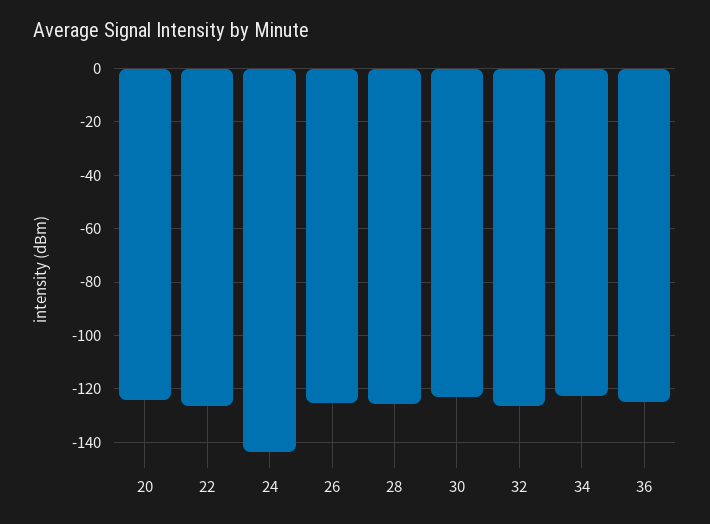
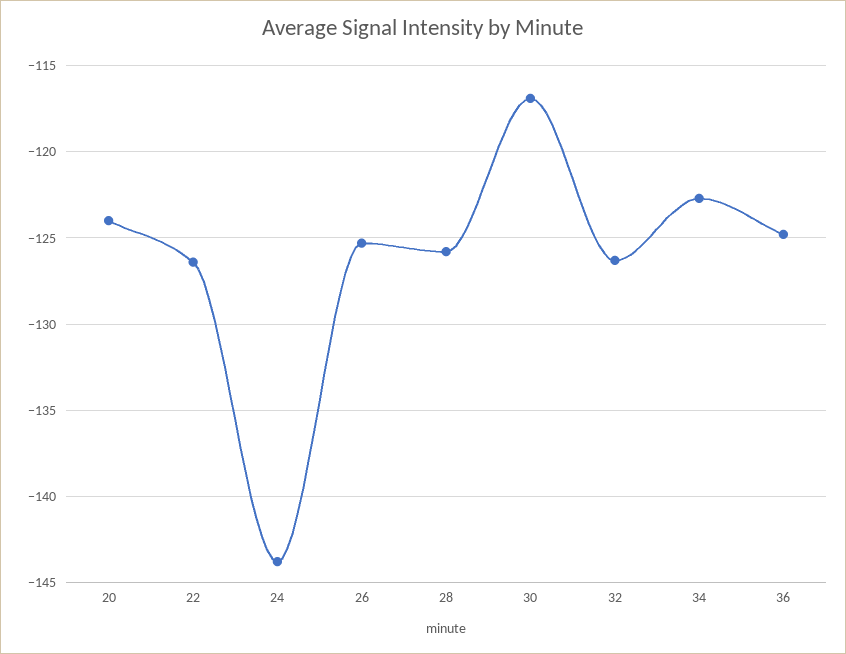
  {
    "20": -124,
    "22": -126.5,
    "24": -144,
    "26": -125.5,
    "28": -126,
-   "30": -122.5,
+   "30": -117,
    "32": -126.5,
    "34": -122.5,
    "36": -125
  }

